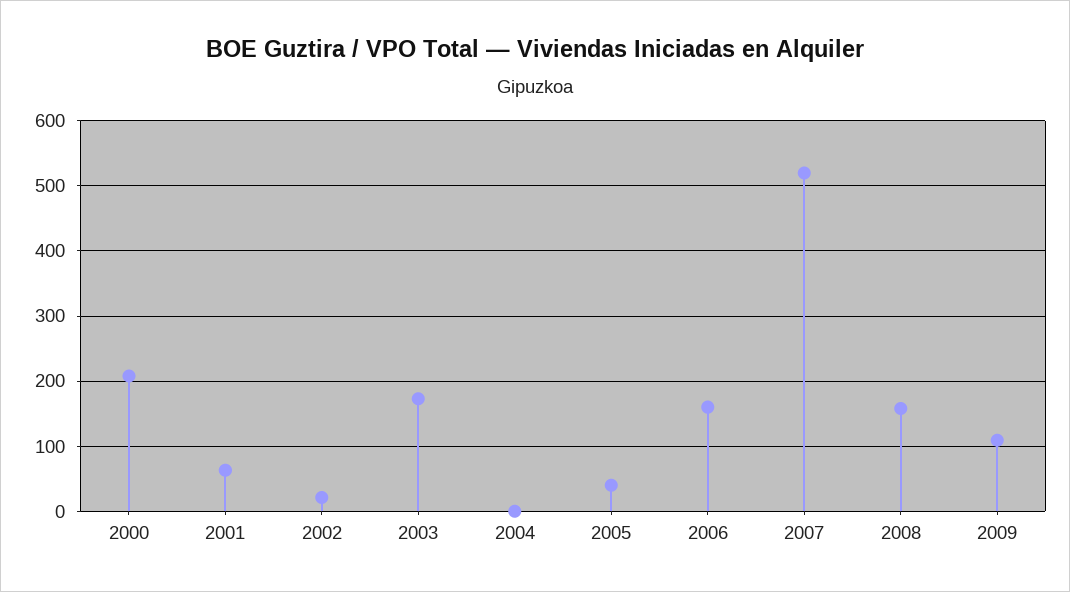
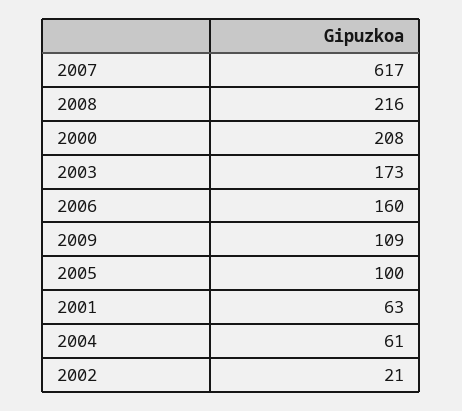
  {
    "2000": 208,
    "2001": 63,
    "2002": 21,
    "2003": 173,
-   "2004": 0,
+   "2004": 61,
-   "2005": 40,
+   "2005": 100,
    "2006": 160,
-   "2007": 520,
+   "2007": 617,
-   "2008": 160,
+   "2008": 216,
    "2009": 109
  }

